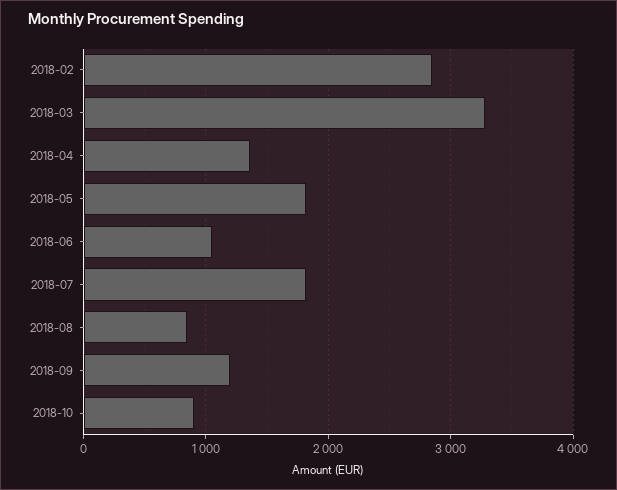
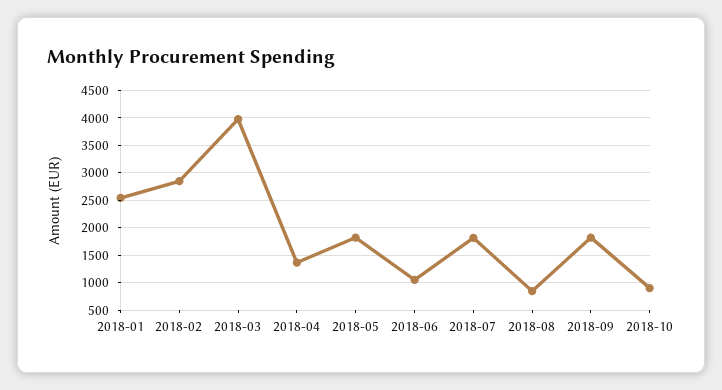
  {
    "2018-02": 2800,
-   "2018-03": 3300,
+   "2018-03": 4000,
    "2018-04": 1400,
    "2018-05": 1800,
    "2018-06": 1100,
    "2018-07": 1800,
    "2018-08": 800,
-   "2018-09": 1200,
+   "2018-09": 1750,
-   "2018-10": 900
+   "2018-10": 900,
+   "2018-01": 2500
  }

